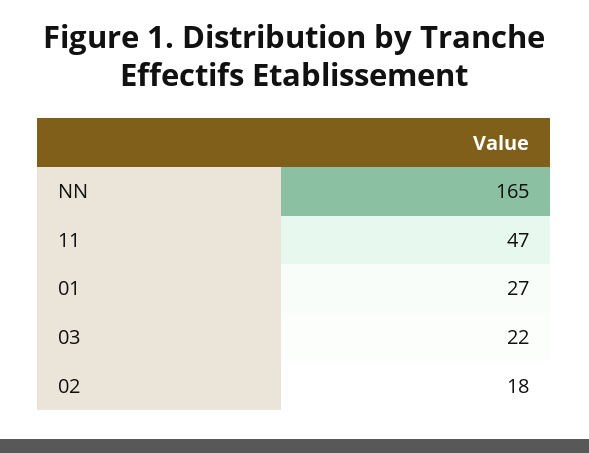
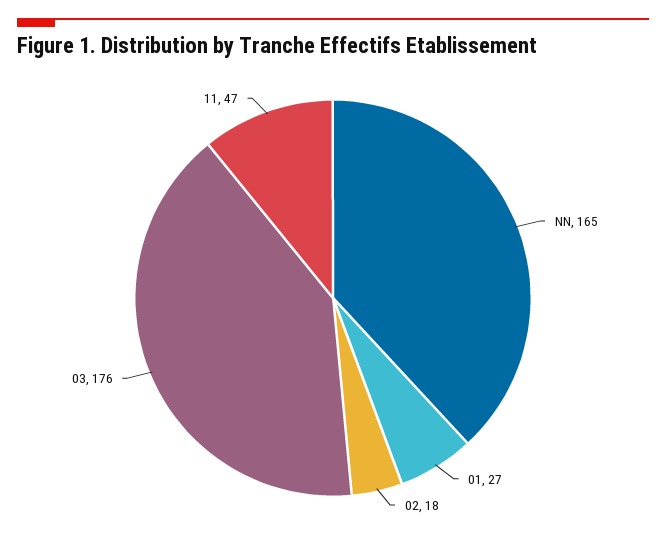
  {
    "NN": 165,
    "11": 47,
    "01": 27,
-   "03": 22,
+   "03": 176,
    "02": 18
  }

